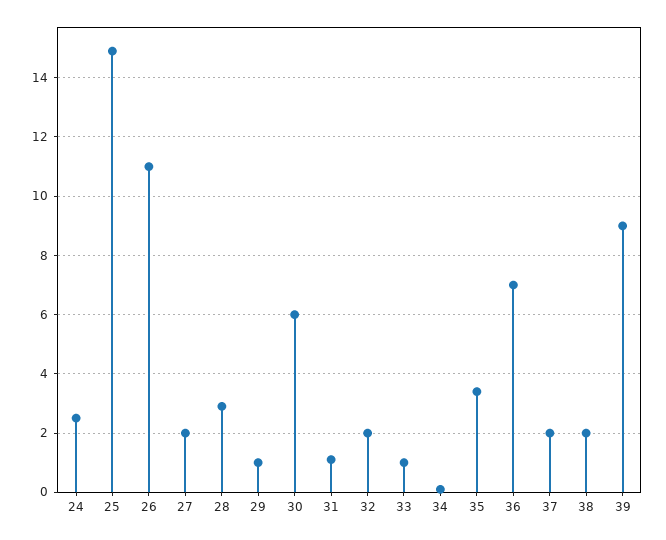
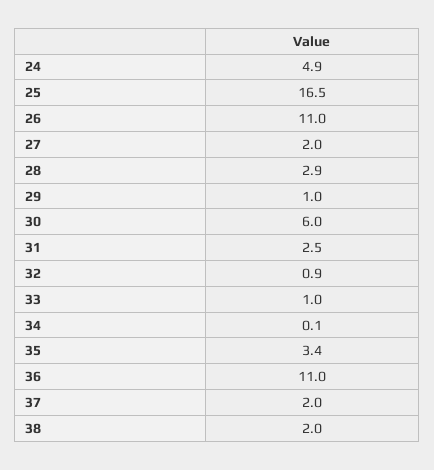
  {
-   "24": 2.5,
+   "24": 4.9,
-   "25": 15,
+   "25": 16.5,
    "26": 11,
    "27": 2,
    "28": 2.9,
    "29": 1,
    "30": 6,
-   "31": 1,
+   "31": 2.5,
-   "32": 2,
+   "32": 0.9,
    "33": 1,
    "34": 0.1,
    "35": 3.4,
-   "36": 7,
+   "36": 11,
    "37": 2,
-   "38": 2,
+   "38": 2
-   "39": 9
  }

